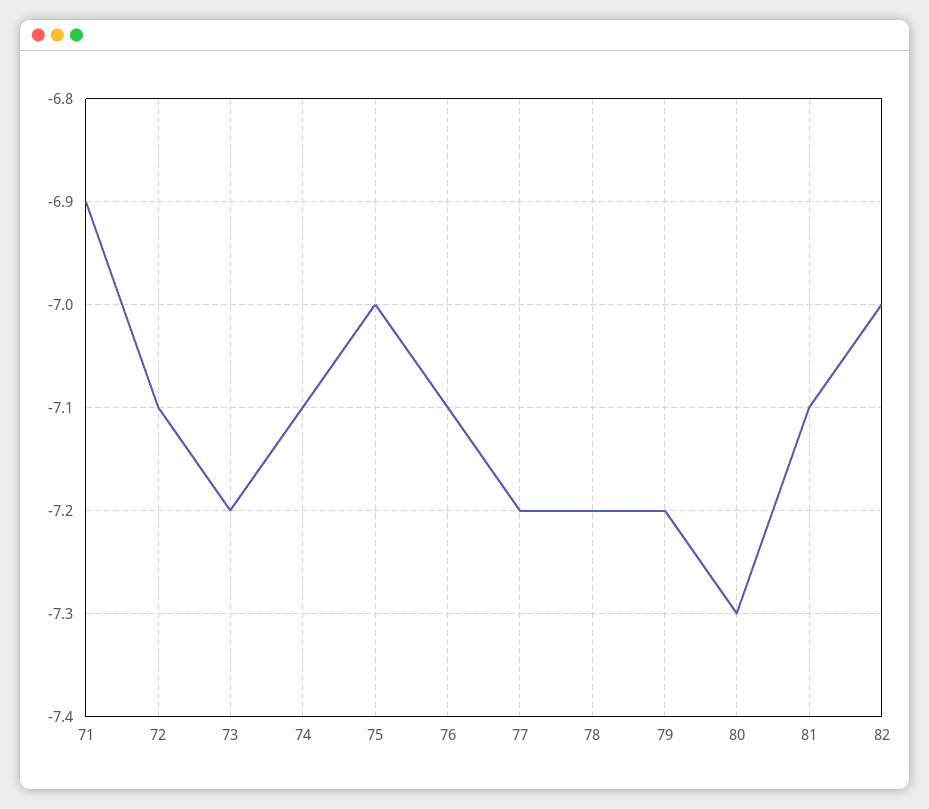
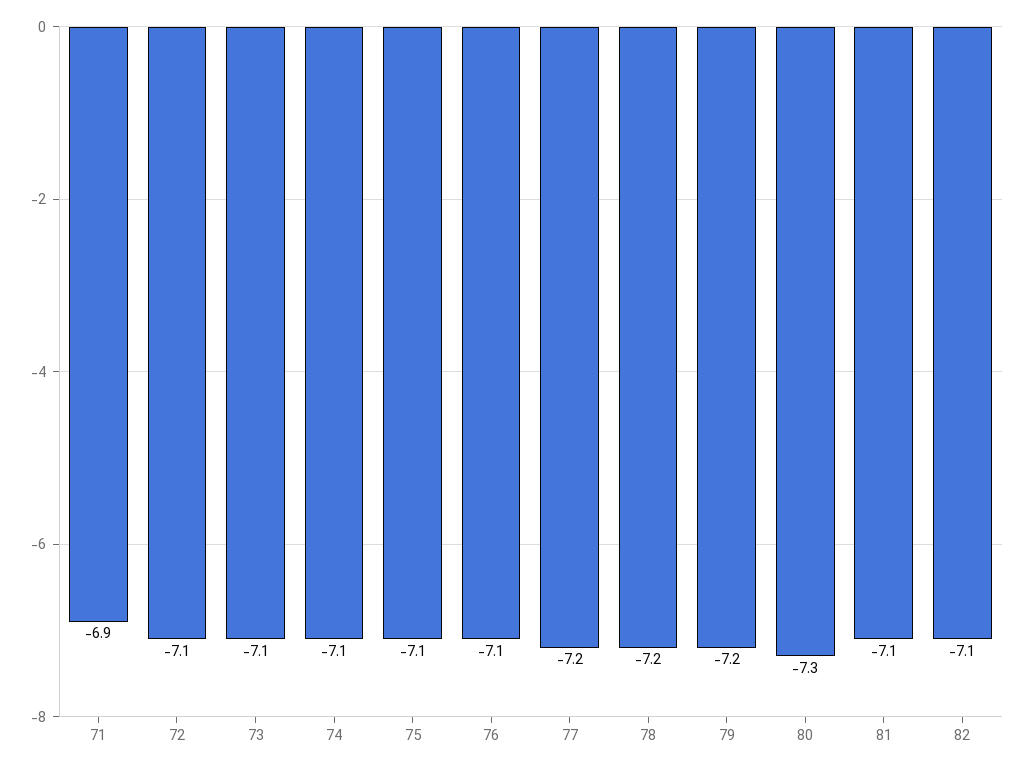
  {
    "71": -6.9,
    "72": -7.1,
-   "73": -7.2,
+   "73": -7.1,
    "74": -7.1,
-   "75": -7,
+   "75": -7.1,
    "76": -7.1,
    "77": -7.2,
    "78": -7.2,
    "79": -7.2,
    "80": -7.3,
    "81": -7.1,
-   "82": -7
+   "82": -7.1
  }

